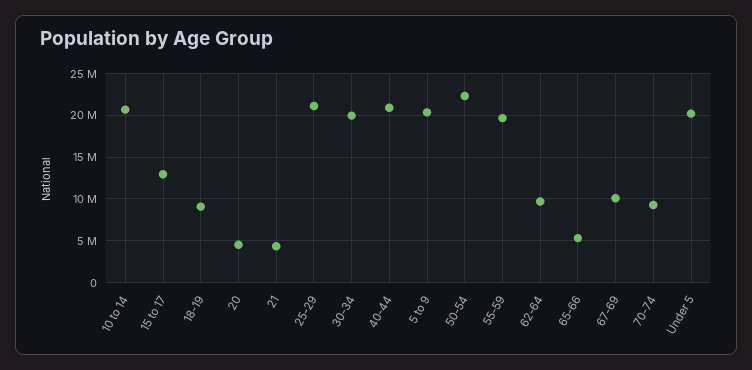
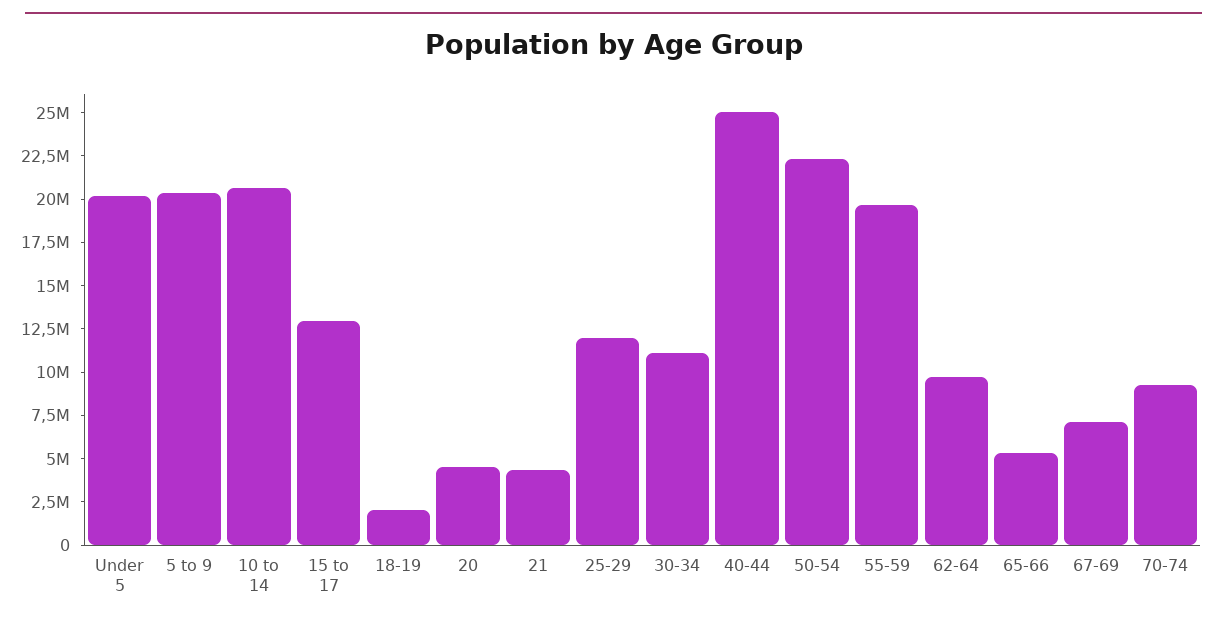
  {
    "10 to 14": 20500000,
    "15 to 17": 13000000,
-   "18-19": 9000000,
+   "18-19": 2000000,
    "20": 4500000,
    "21": 4500000,
-   "25-29": 21000000,
+   "25-29": 12000000,
-   "30-34": 20000000,
+   "30-34": 11000000,
-   "40-44": 21000000,
+   "40-44": 25000000,
    "5 to 9": 20500000,
    "50-54": 22500000,
    "55-59": 19500000,
    "62-64": 9500000,
    "65-66": 5500000,
-   "67-69": 10000000,
+   "67-69": 7000000,
    "70-74": 9500000,
    "Under 5": 20000000
  }

